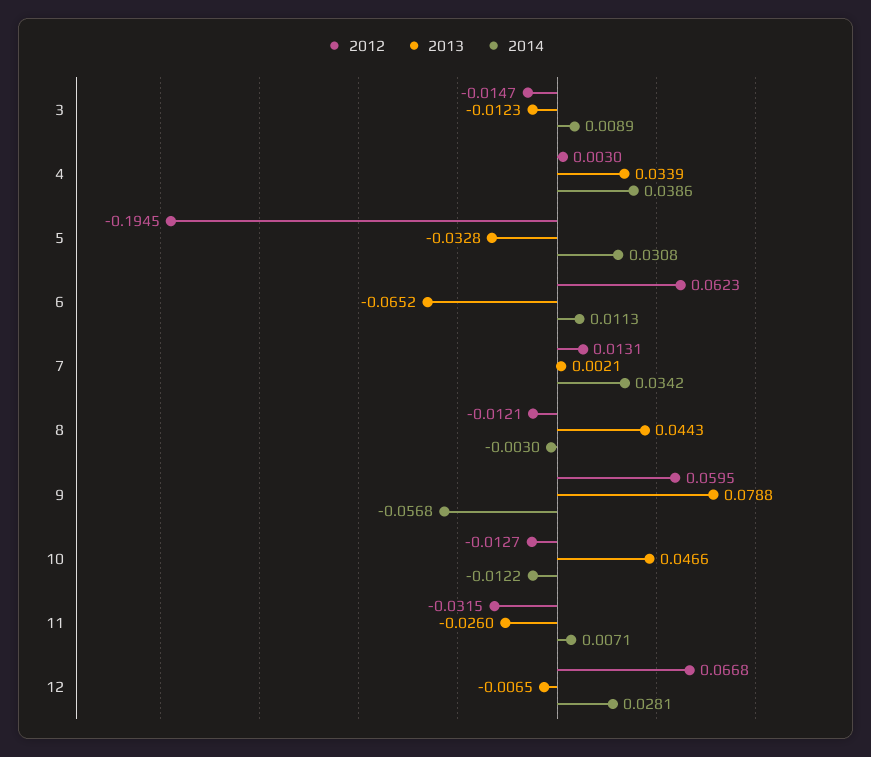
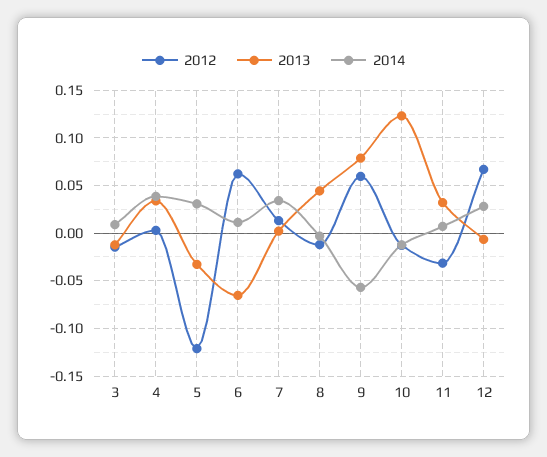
  {
    "2012": {
      "3": -0.0147,
      "4": 0.003,
-     "5": -0.1945,
+     "5": -0.12,
      "6": 0.0623,
      "7": 0.0131,
      "8": -0.0121,
      "9": 0.0595,
      "10": -0.0127,
      "11": -0.0315,
      "12": 0.0668
    },
    "2013": {
      "3": -0.0123,
      "4": 0.0339,
      "5": -0.0328,
      "6": -0.0652,
      "7": 0.0021,
      "8": 0.0443,
      "9": 0.0788,
-     "10": 0.0466,
+     "10": 0.12,
-     "11": -0.026,
+     "11": 0.03,
      "12": -0.0065
    },
    "2014": {
      "3": 0.0089,
      "4": 0.0386,
      "5": 0.0308,
      "6": 0.0113,
      "7": 0.0342,
      "8": -0.003,
      "9": -0.0568,
      "10": -0.0122,
      "11": 0.0071,
      "12": 0.0281
    }
  }

